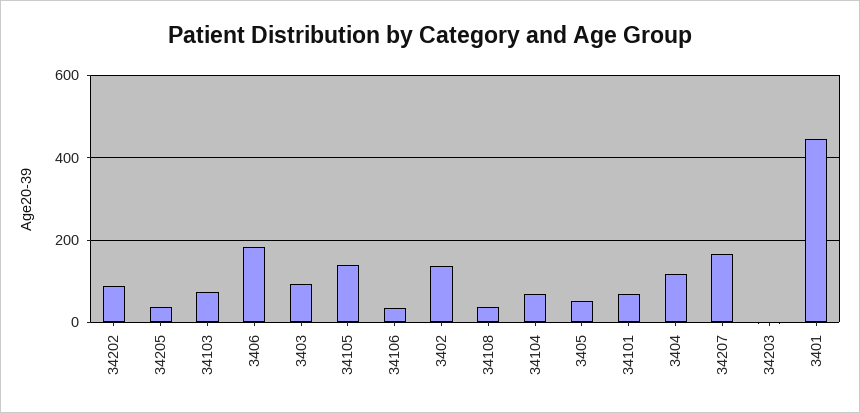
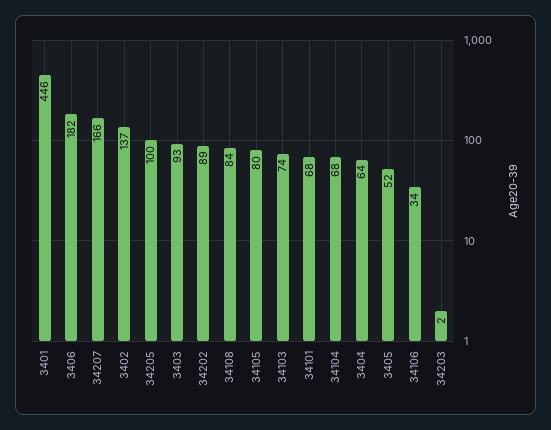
  {
    "34202": 89,
-   "34205": 40,
+   "34205": 100,
    "34103": 74,
    "3406": 182,
    "3403": 93,
-   "34105": 140,
+   "34105": 80,
    "34106": 34,
    "3402": 137,
-   "34108": 40,
+   "34108": 84,
    "34104": 68,
    "3405": 52,
    "34101": 68,
-   "3404": 120,
+   "3404": 64,
    "34207": 166,
    "34203": 2,
    "3401": 446
  }

